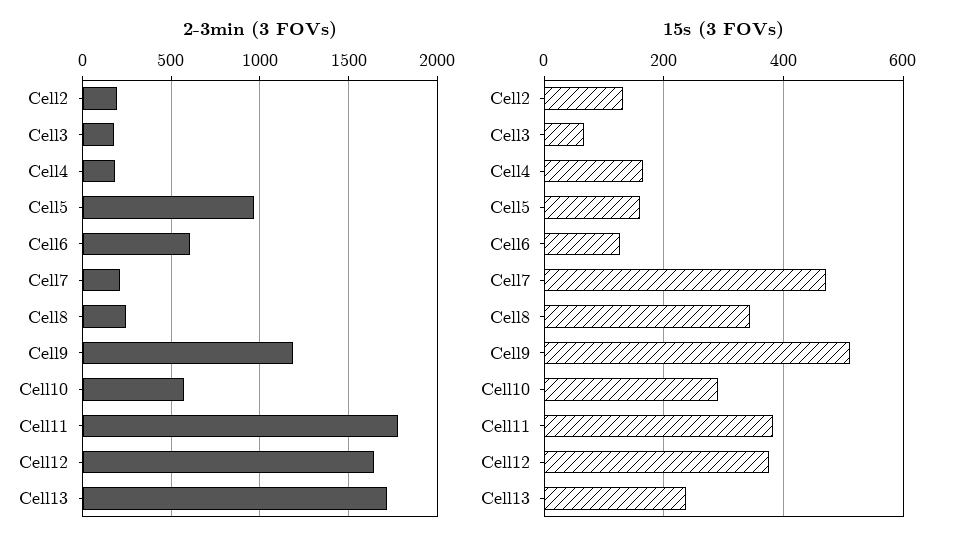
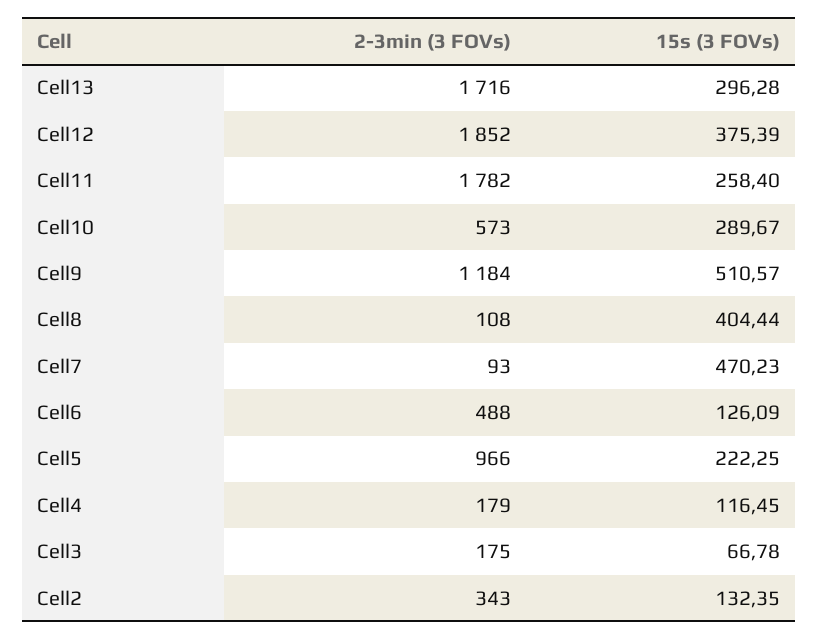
  {
    "2-3min (3 FOVs)": {
-     "Cell2": 200,
+     "Cell2": 343,
      "Cell3": 175,
      "Cell4": 179,
      "Cell5": 966,
-     "Cell6": 600,
+     "Cell6": 488,
-     "Cell7": 200,
+     "Cell7": 93,
-     "Cell8": 250,
+     "Cell8": 108,
      "Cell9": 1184,
      "Cell10": 573,
      "Cell11": 1782,
-     "Cell12": 1650,
+     "Cell12": 1852,
      "Cell13": 1716
    },
    "15s (3 FOVs)": {
      "Cell2": 132.35,
      "Cell3": 66.78,
-     "Cell4": 160,
+     "Cell4": 116.45,
-     "Cell5": 160,
+     "Cell5": 222.25,
      "Cell6": 126.09,
      "Cell7": 470.23,
-     "Cell8": 340,
+     "Cell8": 404.44,
      "Cell9": 510.57,
      "Cell10": 289.67,
-     "Cell11": 380,
+     "Cell11": 258.4,
      "Cell12": 375.39,
-     "Cell13": 240
+     "Cell13": 296.28
    }
  }

